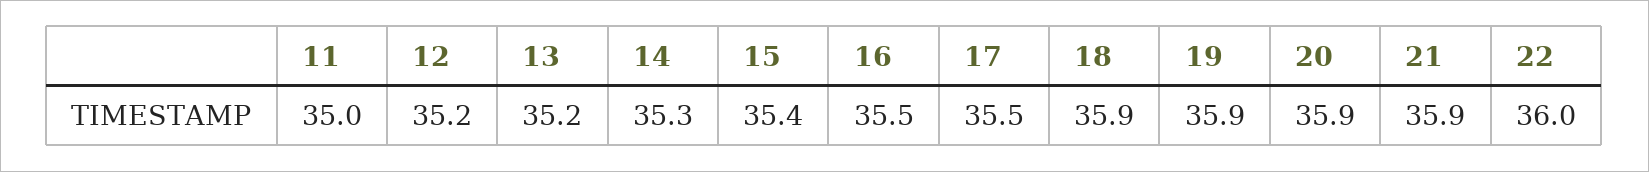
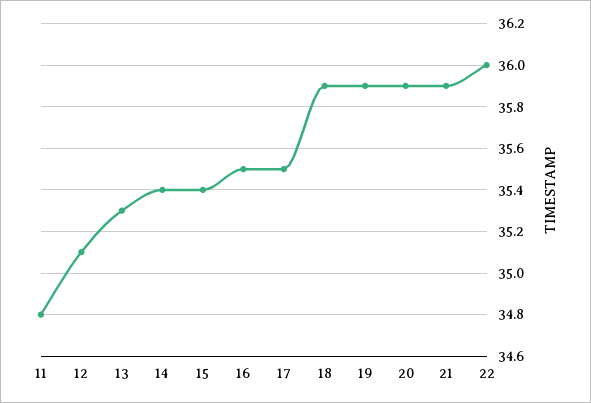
  {
-   "11": 35,
+   "11": 34.8,
-   "12": 35.2,
+   "12": 35.1,
-   "13": 35.2,
+   "13": 35.3,
-   "14": 35.3,
+   "14": 35.4,
    "15": 35.4,
    "16": 35.5,
    "17": 35.5,
    "18": 35.9,
    "19": 35.9,
    "20": 35.9,
    "21": 35.9,
    "22": 36
  }

